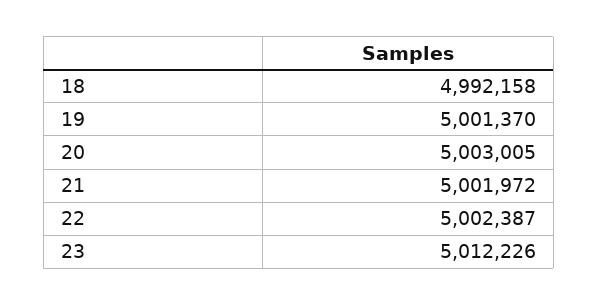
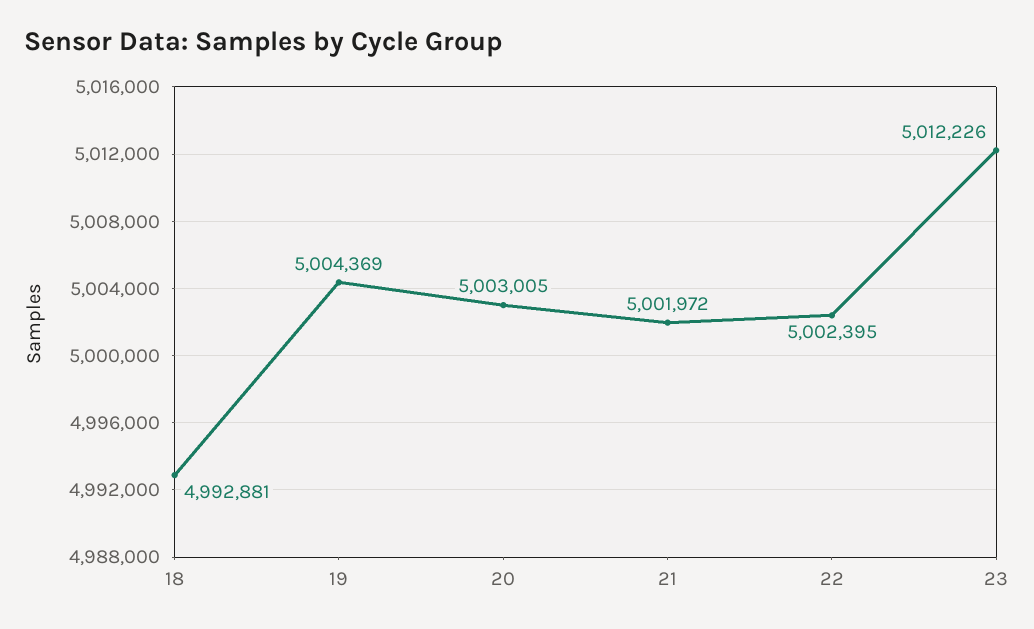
  {
-   "18": 4992158,
+   "18": 4992881,
-   "19": 5001370,
+   "19": 5004369,
    "20": 5003005,
    "21": 5001972,
-   "22": 5002387,
+   "22": 5002395,
    "23": 5012226
  }

